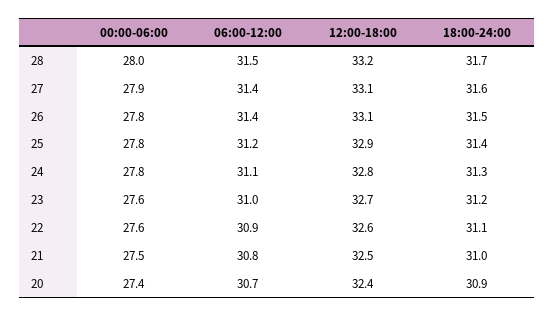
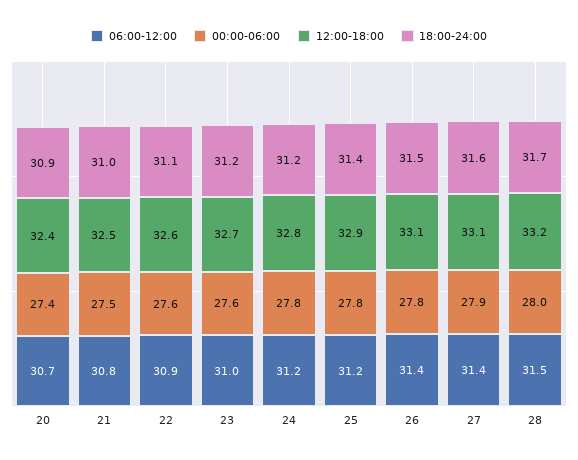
  {
    "00:00-06:00": {
      "28": 28,
      "27": 27.9,
      "26": 27.8,
      "25": 27.8,
      "24": 27.8,
      "23": 27.6,
      "22": 27.6,
      "21": 27.5,
      "20": 27.4
    },
    "06:00-12:00": {
      "28": 31.5,
      "27": 31.4,
      "26": 31.4,
      "25": 31.2,
-     "24": 31.1,
+     "24": 31.2,
      "23": 31,
      "22": 30.9,
      "21": 30.8,
      "20": 30.7
    },
    "12:00-18:00": {
      "28": 33.2,
      "27": 33.1,
      "26": 33.1,
      "25": 32.9,
      "24": 32.8,
      "23": 32.7,
      "22": 32.6,
      "21": 32.5,
      "20": 32.4
    },
    "18:00-24:00": {
      "28": 31.7,
      "27": 31.6,
      "26": 31.5,
      "25": 31.4,
-     "24": 31.3,
+     "24": 31.2,
      "23": 31.2,
      "22": 31.1,
      "21": 31,
      "20": 30.9
    }
  }

